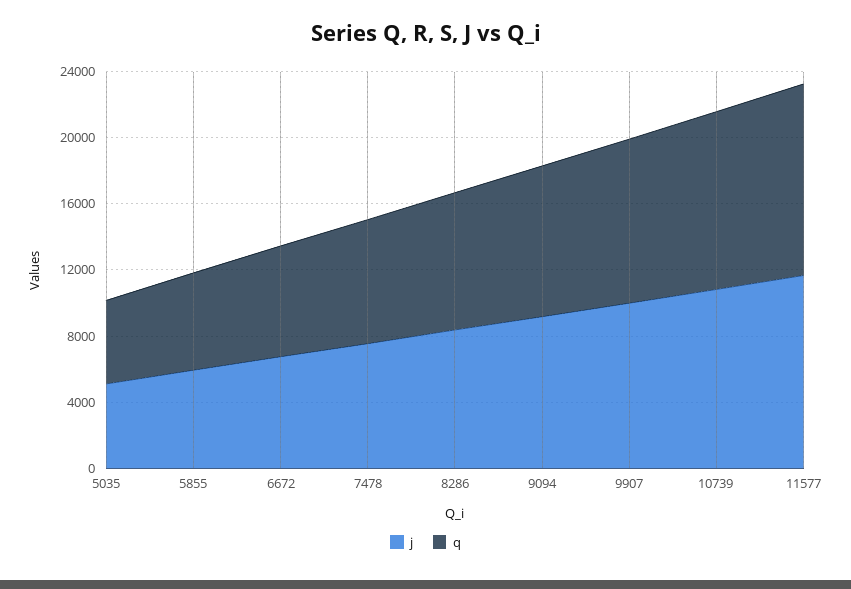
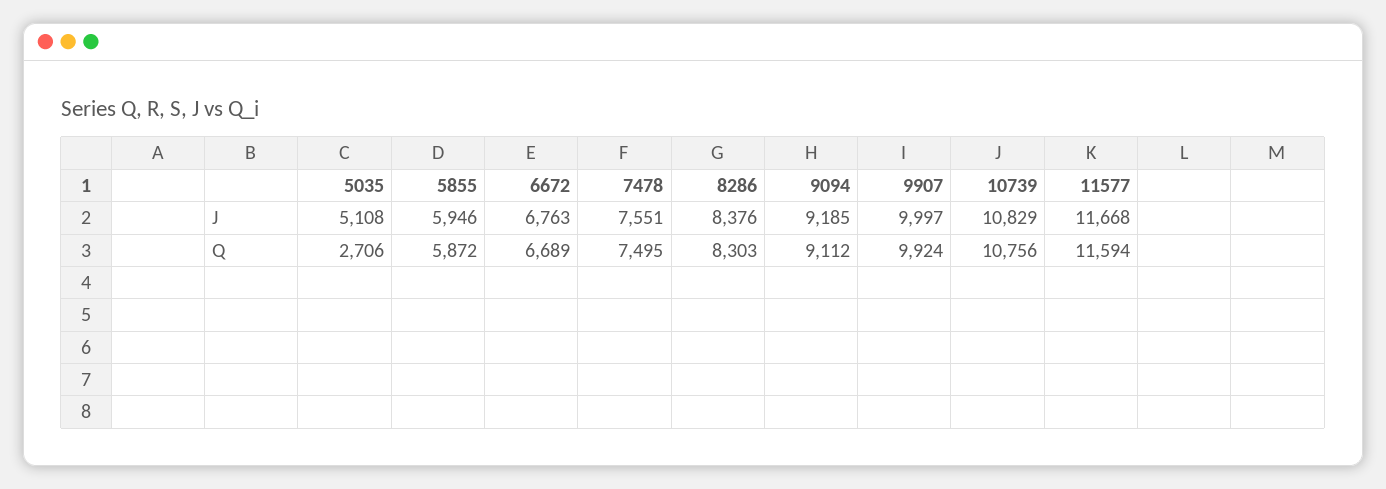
  {
    "j": {
      "5035": 5108,
      "5855": 5946,
      "6672": 6763,
      "7478": 7551,
      "8286": 8376,
      "9094": 9185,
      "9907": 9997,
      "10739": 10829,
      "11577": 11668
    },
    "q": {
-     "5035": 5000,
+     "5035": 2706,
      "5855": 5872,
      "6672": 6689,
      "7478": 7495,
      "8286": 8303,
      "9094": 9112,
      "9907": 9924,
      "10739": 10756,
      "11577": 11594
    }
  }

